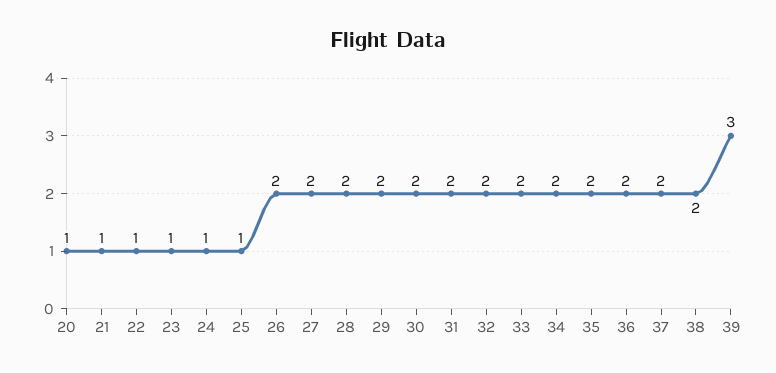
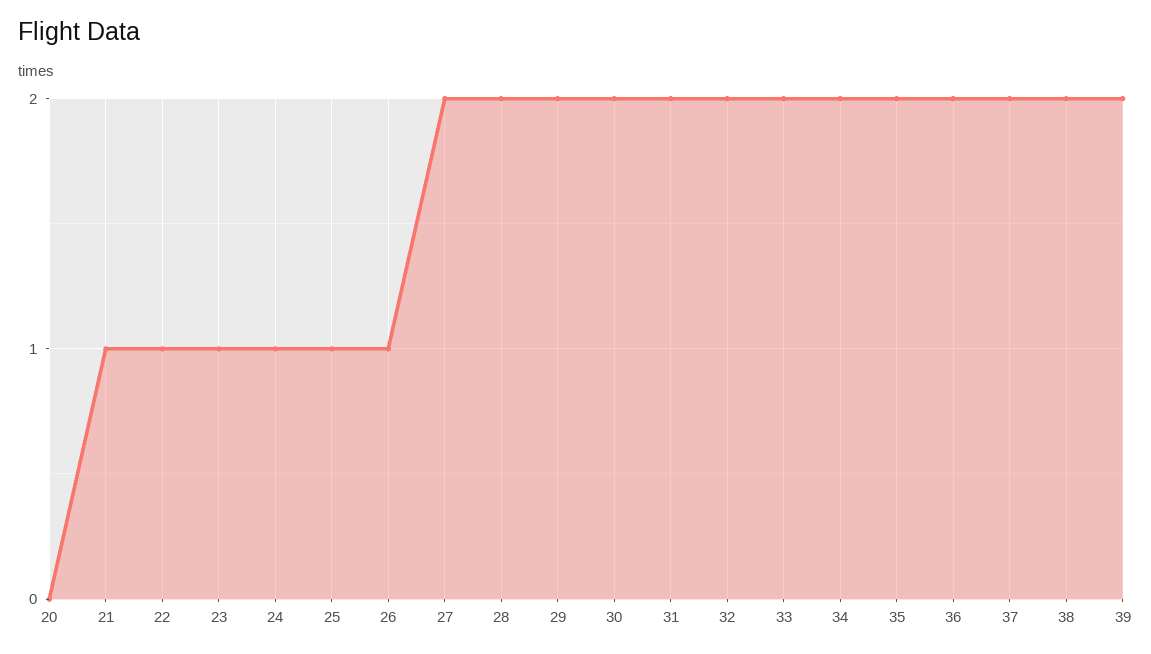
  {
-   "20": 1,
+   "20": 0,
    "21": 1,
    "22": 1,
    "23": 1,
    "24": 1,
    "25": 1,
-   "26": 2,
+   "26": 1,
    "27": 2,
    "28": 2,
    "29": 2,
    "30": 2,
    "31": 2,
    "32": 2,
    "33": 2,
    "34": 2,
    "35": 2,
    "36": 2,
    "37": 2,
    "38": 2,
-   "39": 3
+   "39": 2
  }

